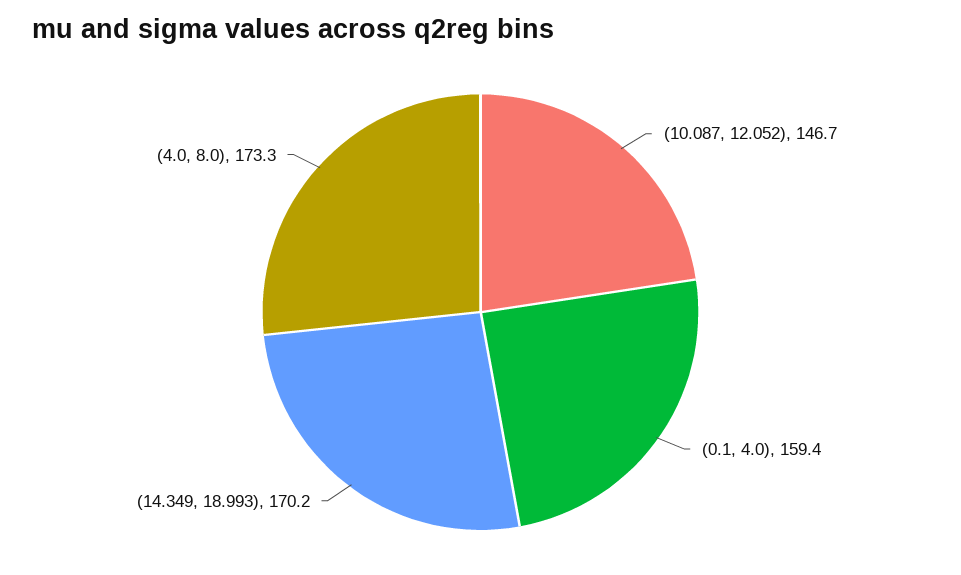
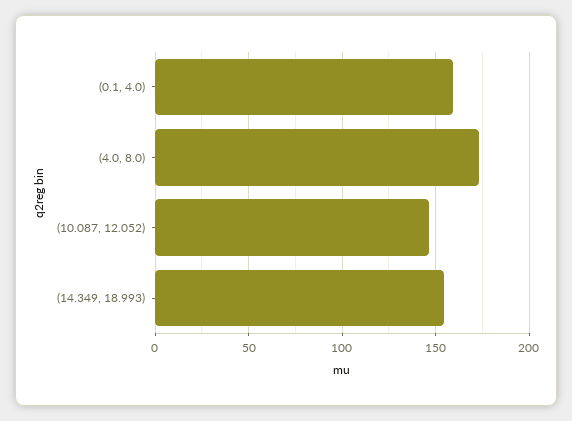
  {
    "(10.087, 12.052)": 146.7,
    "(0.1, 4.0)": 159.4,
-   "(14.349, 18.993)": 170.2,
+   "(14.349, 18.993)": 155,
    "(4.0, 8.0)": 173.3
  }

